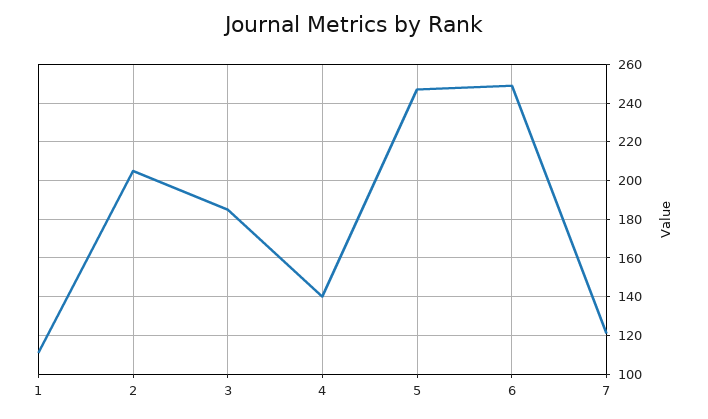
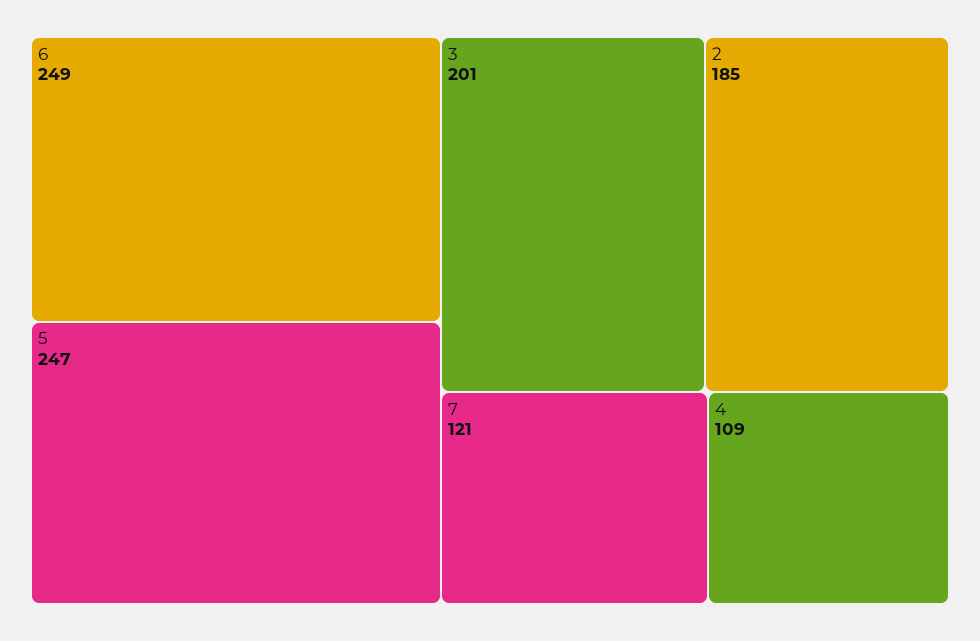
  {
-   "1": 110,
-   "2": 205,
+   "2": 185,
-   "3": 185,
+   "3": 201,
-   "4": 140,
+   "4": 109,
    "5": 247,
    "6": 249,
    "7": 121
  }

